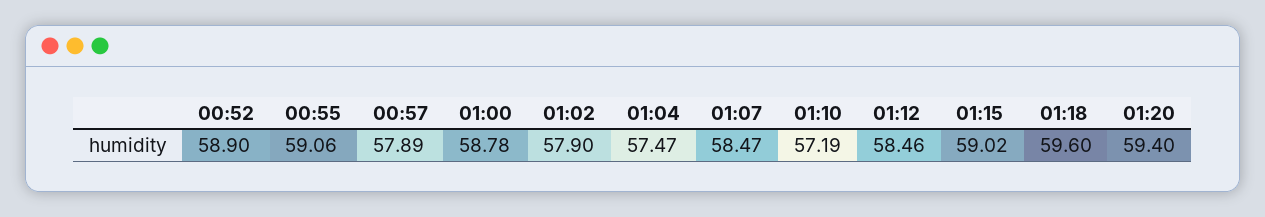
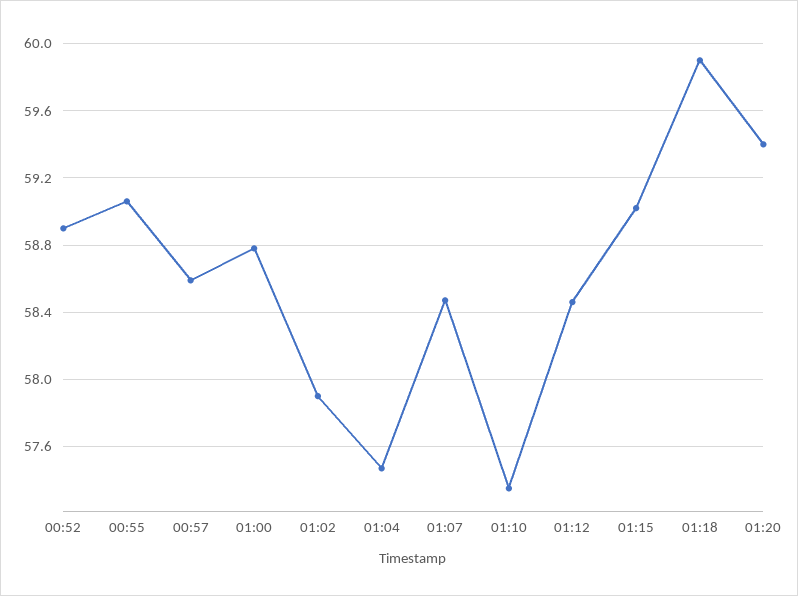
  {
    "00:52": 58.9,
    "00:55": 59.06,
-   "00:57": 57.89,
+   "00:57": 58.6,
    "01:00": 58.78,
    "01:02": 57.9,
    "01:04": 57.47,
    "01:07": 58.47,
-   "01:10": 57.19,
+   "01:10": 57.35,
    "01:12": 58.46,
    "01:15": 59.02,
-   "01:18": 59.6,
+   "01:18": 59.9,
    "01:20": 59.4
  }

